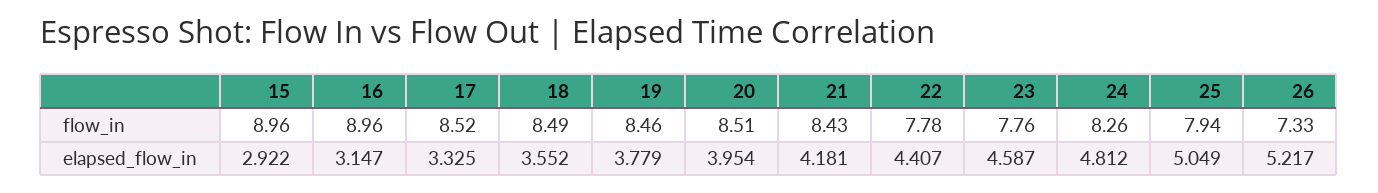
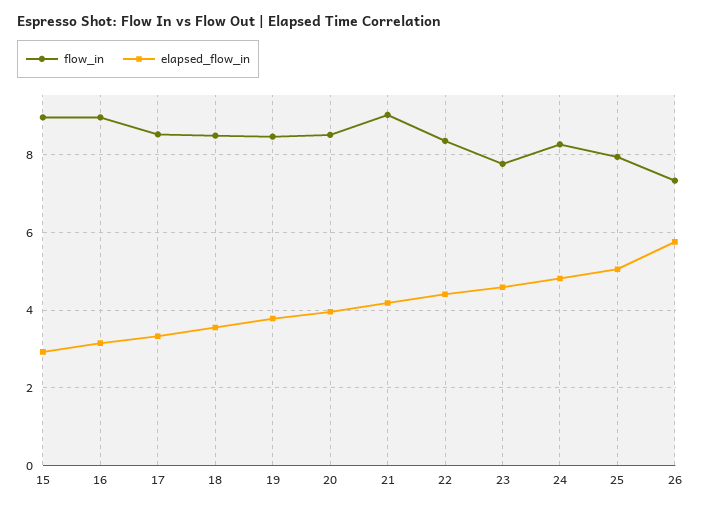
  {
    "flow_in": {
      "15": 8.96,
      "16": 8.96,
      "17": 8.52,
      "18": 8.49,
      "19": 8.46,
      "20": 8.51,
-     "21": 8.43,
+     "21": 9,
-     "22": 7.78,
+     "22": 8.4,
      "23": 7.76,
      "24": 8.26,
      "25": 7.94,
      "26": 7.33
    },
    "elapsed_flow_in": {
      "15": 2.922,
      "16": 3.147,
      "17": 3.325,
      "18": 3.552,
      "19": 3.779,
      "20": 3.954,
      "21": 4.181,
      "22": 4.407,
      "23": 4.587,
      "24": 4.812,
      "25": 5.049,
-     "26": 5.217
+     "26": 5.8
    }
  }

